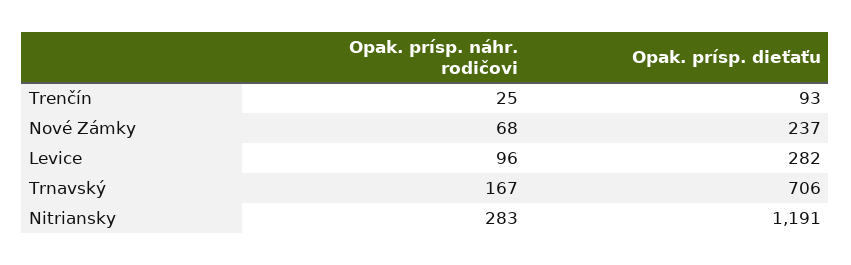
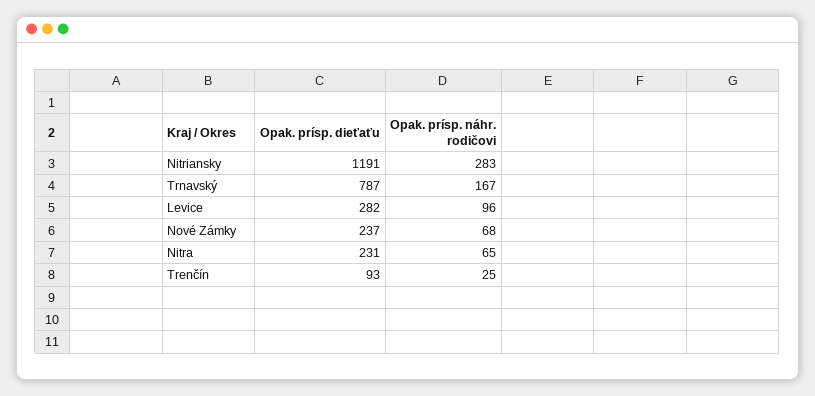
  {
    "Opak. prísp. náhr. rodičovi": {
      "Trenčín": 25,
      "Nové Zámky": 68,
      "Levice": 96,
      "Trnavský": 167,
-     "Nitriansky": 283
+     "Nitriansky": 283,
+     "Nitra": 65
    },
    "Opak. prísp. dieťaťu": {
      "Trenčín": 93,
      "Nové Zámky": 237,
      "Levice": 282,
-     "Trnavský": 706,
+     "Trnavský": 787,
-     "Nitriansky": 1191
+     "Nitriansky": 1191,
+     "Nitra": 231
    }
  }

